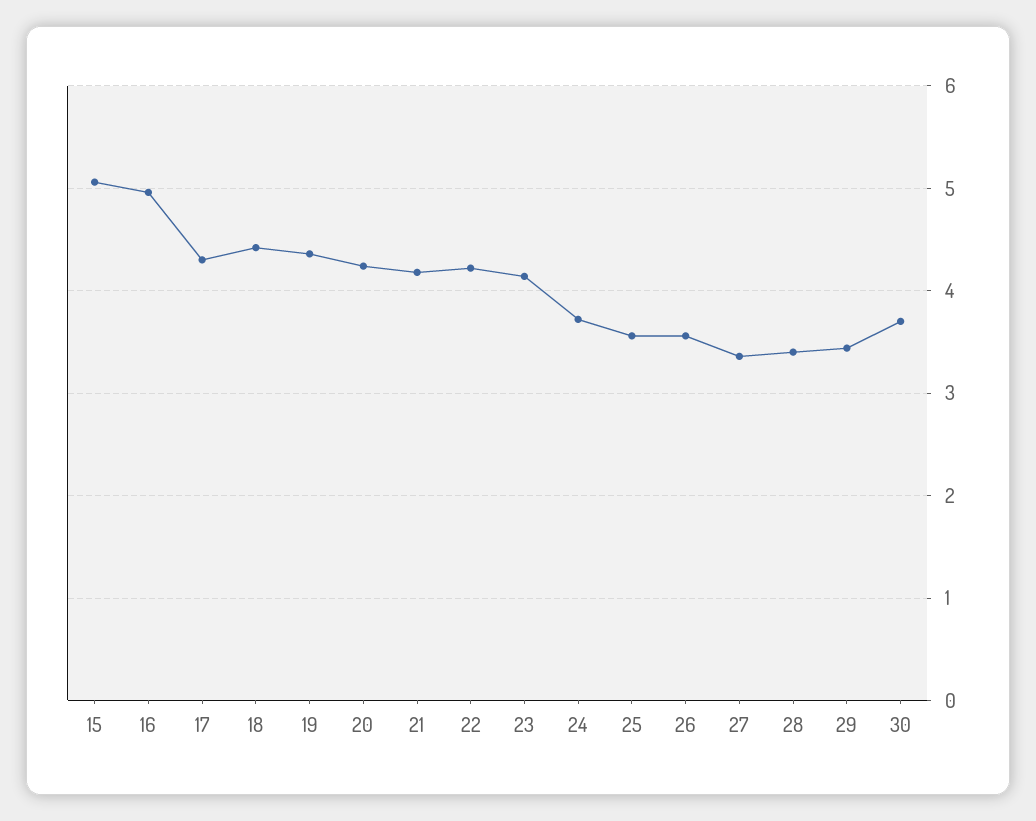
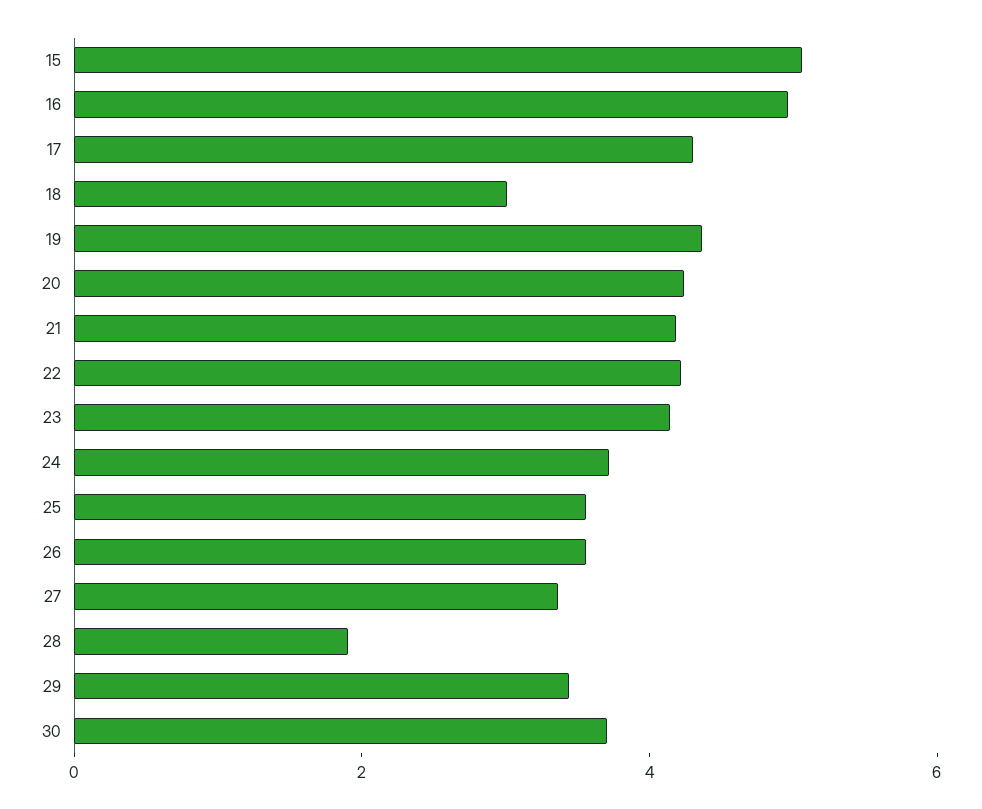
  {
    "15": 5.1,
    "16": 5,
    "17": 4.3,
-   "18": 4.4,
+   "18": 3,
    "19": 4.4,
    "20": 4.2,
    "21": 4.2,
    "22": 4.2,
    "23": 4.1,
    "24": 3.7,
    "25": 3.6,
    "26": 3.6,
    "27": 3.4,
-   "28": 3.4,
+   "28": 2,
    "29": 3.4,
    "30": 3.7
  }

